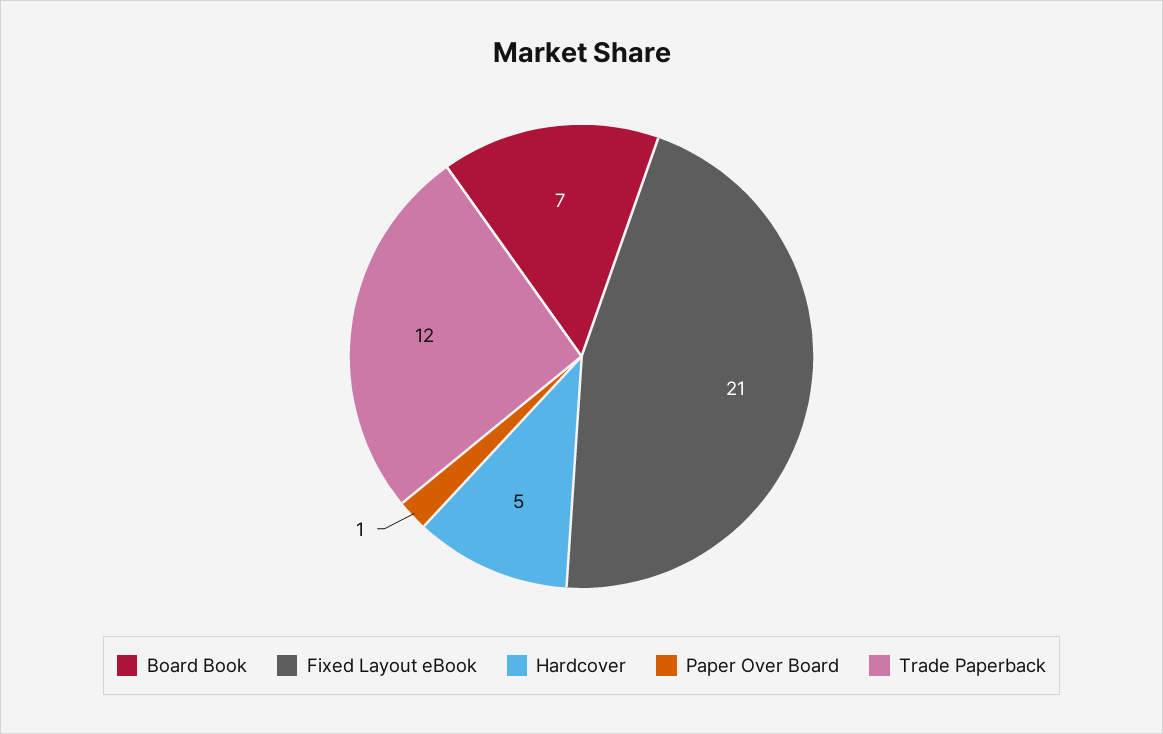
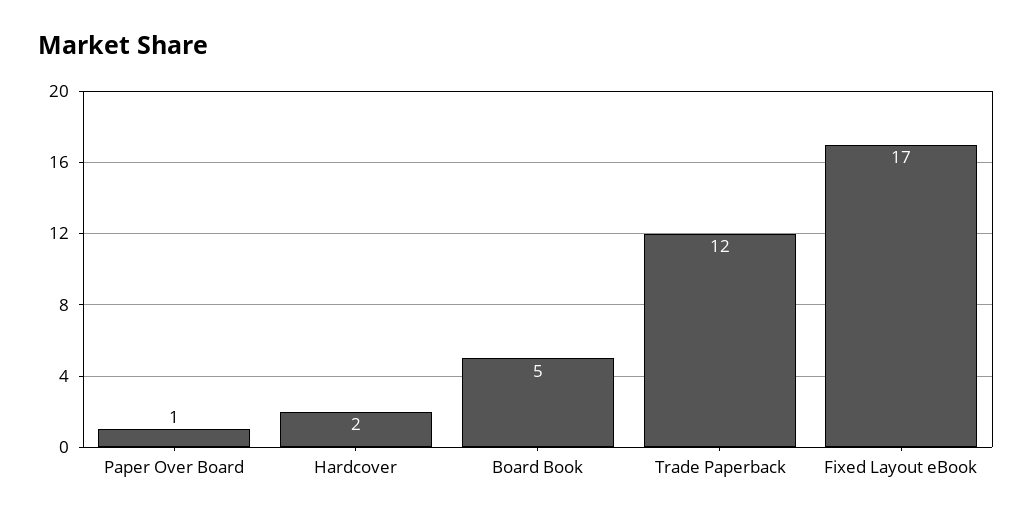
  {
-   "Board Book": 7,
+   "Board Book": 5,
-   "Fixed Layout eBook": 21,
+   "Fixed Layout eBook": 17,
-   "Hardcover": 5,
+   "Hardcover": 2,
    "Paper Over Board": 1,
    "Trade Paperback": 12
  }

